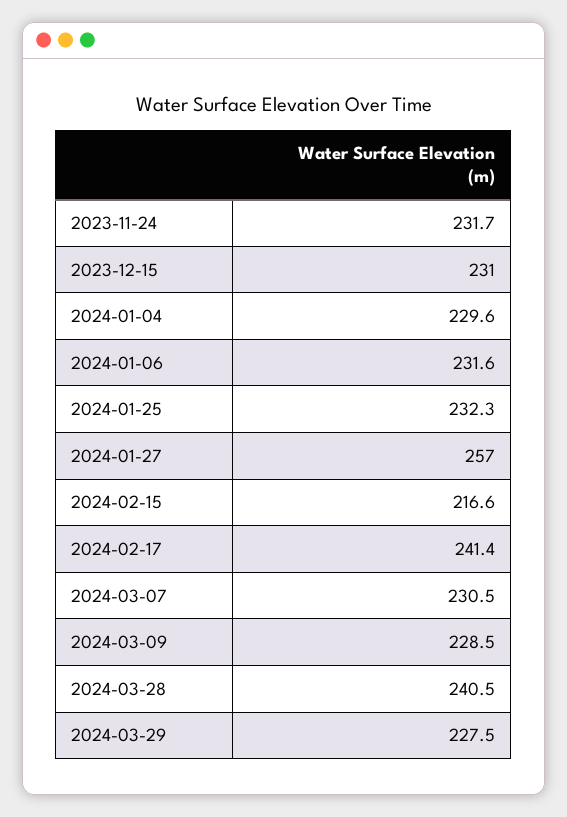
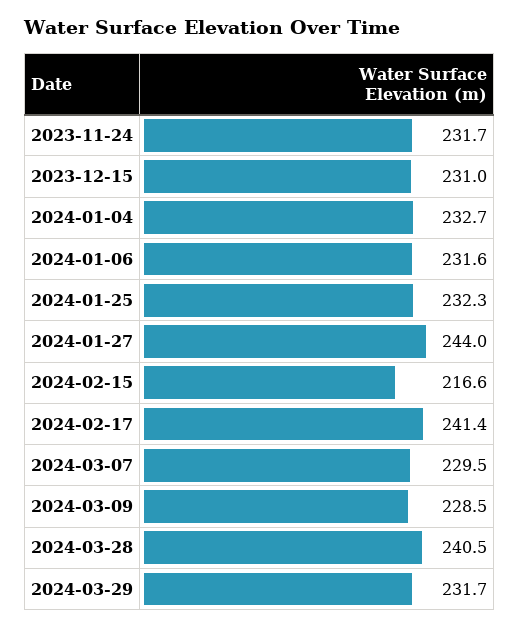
  {
    "2023-11-24": 231.7,
    "2023-12-15": 231,
-   "2024-01-04": 229.6,
+   "2024-01-04": 232.7,
    "2024-01-06": 231.6,
    "2024-01-25": 232.3,
-   "2024-01-27": 257,
+   "2024-01-27": 244,
    "2024-02-15": 216.6,
    "2024-02-17": 241.4,
-   "2024-03-07": 230.5,
+   "2024-03-07": 229.5,
    "2024-03-09": 228.5,
    "2024-03-28": 240.5,
-   "2024-03-29": 227.5
+   "2024-03-29": 231.7
  }

